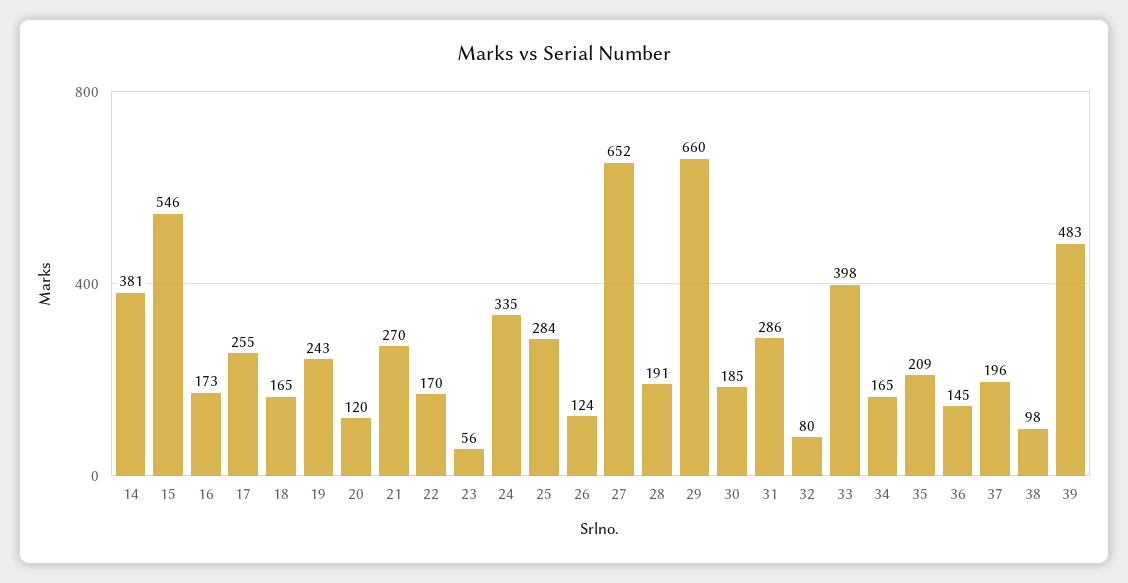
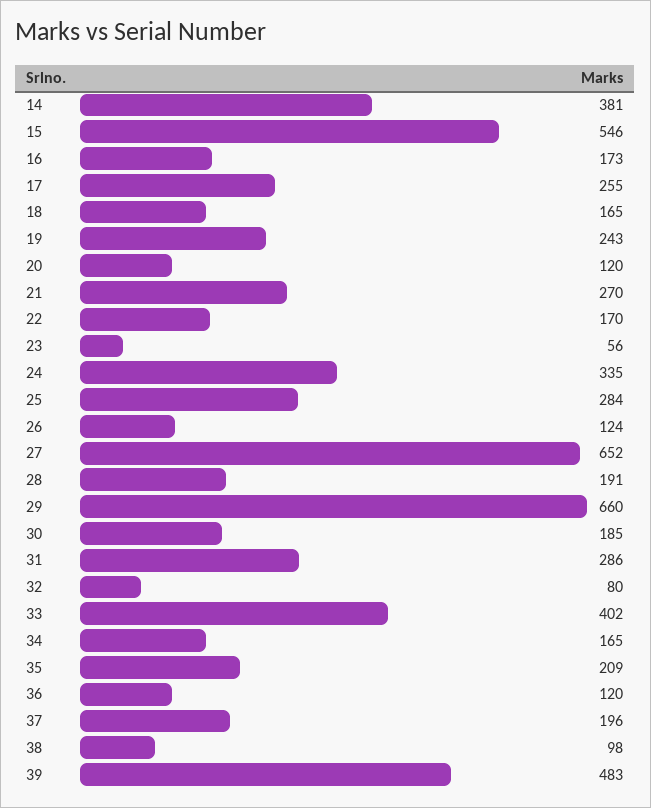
  {
    "14": 381,
    "15": 546,
    "16": 173,
    "17": 255,
    "18": 165,
    "19": 243,
    "20": 120,
    "21": 270,
    "22": 170,
    "23": 56,
    "24": 335,
    "25": 284,
    "26": 124,
    "27": 652,
    "28": 191,
    "29": 660,
    "30": 185,
    "31": 286,
    "32": 80,
-   "33": 398,
+   "33": 402,
    "34": 165,
    "35": 209,
-   "36": 145,
+   "36": 120,
    "37": 196,
    "38": 98,
    "39": 483
  }

